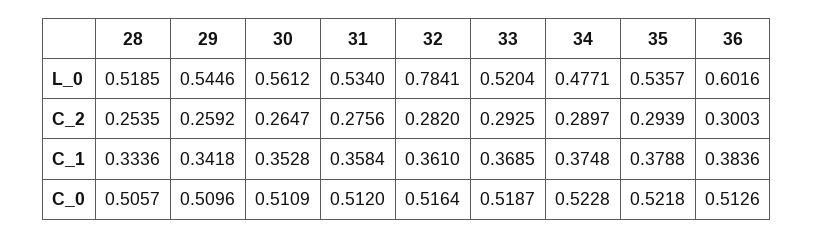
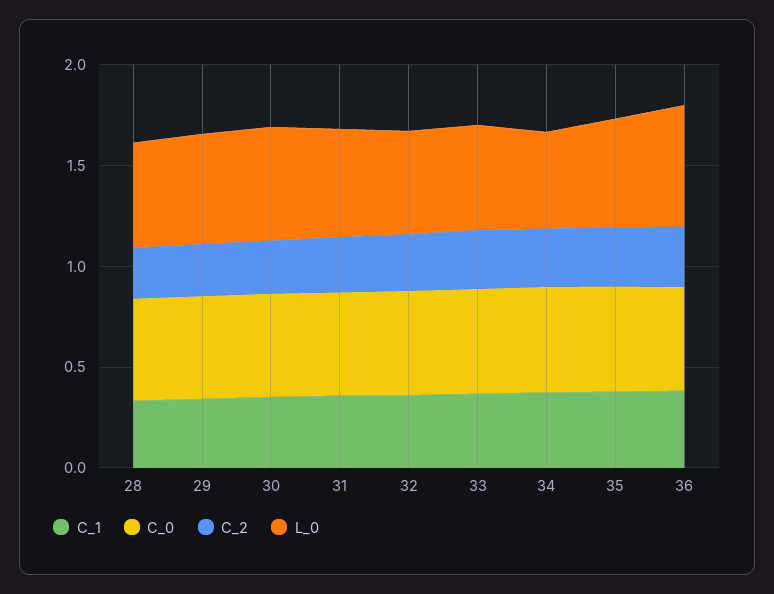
  {
    "L_0": {
      "28": 0.5185,
      "29": 0.5446,
      "30": 0.5612,
      "31": 0.534,
-     "32": 0.7841,
+     "32": 0.5,
      "33": 0.5204,
      "34": 0.4771,
      "35": 0.5357,
      "36": 0.6016
    },
    "C_2": {
      "28": 0.2535,
      "29": 0.2592,
      "30": 0.2647,
      "31": 0.2756,
      "32": 0.282,
      "33": 0.2925,
      "34": 0.2897,
      "35": 0.2939,
      "36": 0.3003
    },
    "C_1": {
      "28": 0.3336,
      "29": 0.3418,
      "30": 0.3528,
      "31": 0.3584,
      "32": 0.361,
      "33": 0.3685,
      "34": 0.3748,
      "35": 0.3788,
      "36": 0.3836
    },
    "C_0": {
      "28": 0.5057,
      "29": 0.5096,
      "30": 0.5109,
      "31": 0.512,
      "32": 0.5164,
      "33": 0.5187,
      "34": 0.5228,
      "35": 0.5218,
      "36": 0.5126
    }
  }

